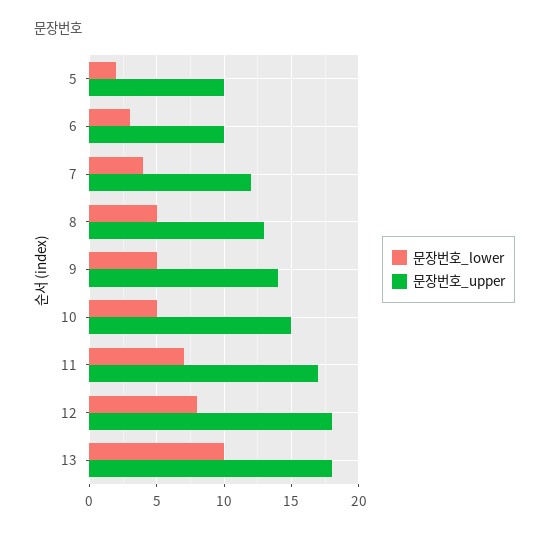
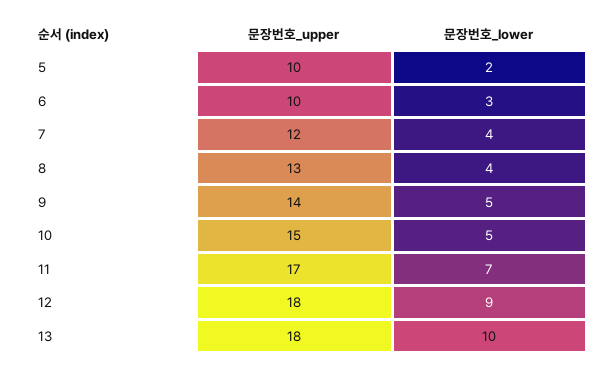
  {
    "문장번호_lower": {
      "5": 2,
      "6": 3,
      "7": 4,
-     "8": 5,
+     "8": 4,
      "9": 5,
      "10": 5,
      "11": 7,
-     "12": 8,
+     "12": 9,
      "13": 10
    },
    "문장번호_upper": {
      "5": 10,
      "6": 10,
      "7": 12,
      "8": 13,
      "9": 14,
      "10": 15,
      "11": 17,
      "12": 18,
      "13": 18
    }
  }

